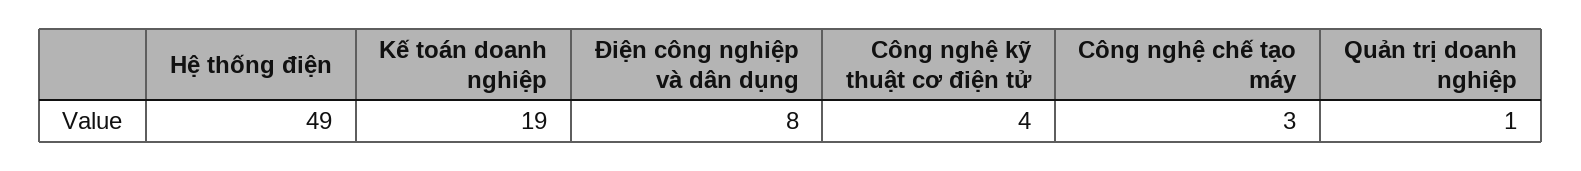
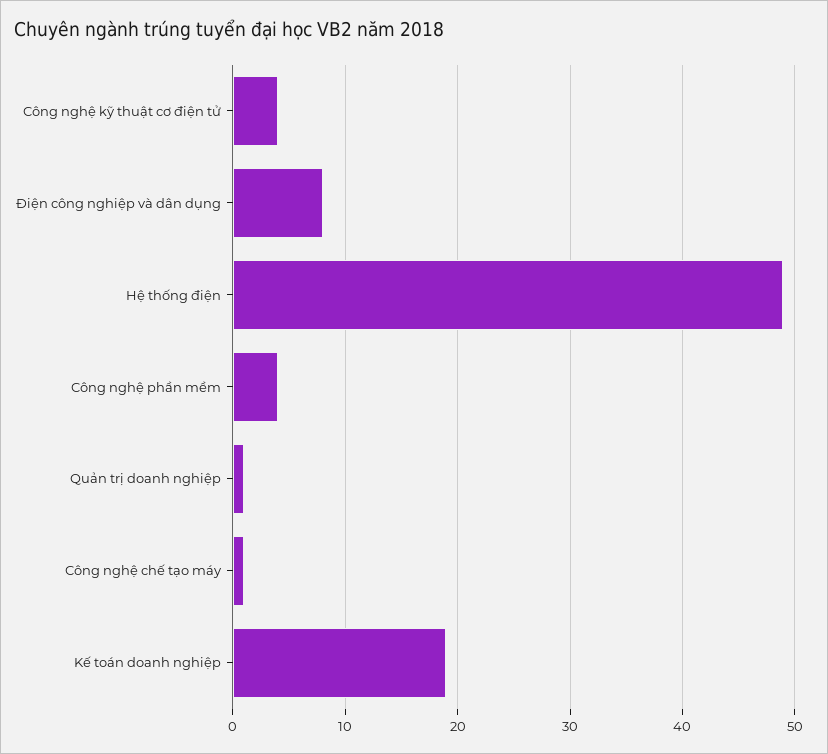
  {
    "Hệ thống điện": 49,
    "Kế toán doanh nghiệp": 19,
    "Điện công nghiệp và dân dụng": 8,
    "Công nghệ kỹ thuật cơ điện tử": 4,
-   "Công nghệ chế tạo máy": 3,
+   "Công nghệ chế tạo máy": 1,
-   "Quản trị doanh nghiệp": 1
+   "Quản trị doanh nghiệp": 1,
+   "Công nghệ phần mềm": 4
  }

